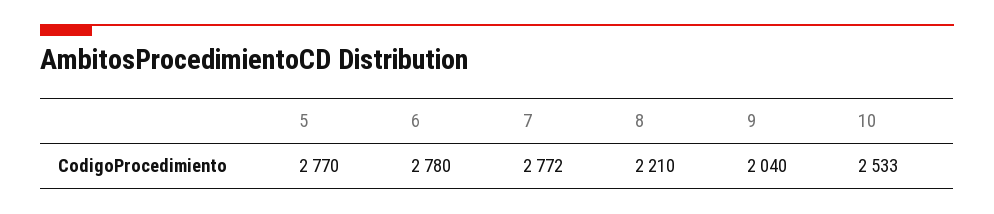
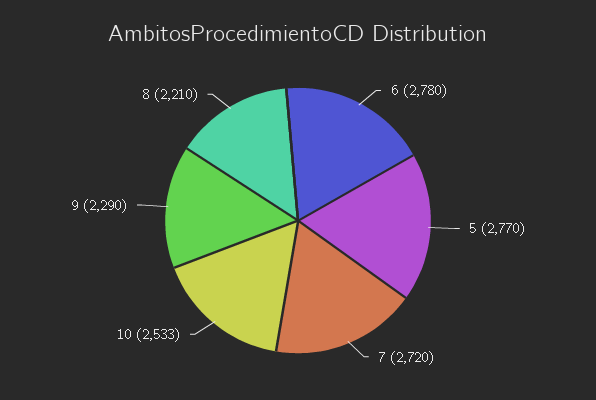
  {
    "5": 2770,
    "6": 2780,
-   "7": 2772,
+   "7": 2720,
    "8": 2210,
-   "9": 2040,
+   "9": 2290,
    "10": 2533
  }

